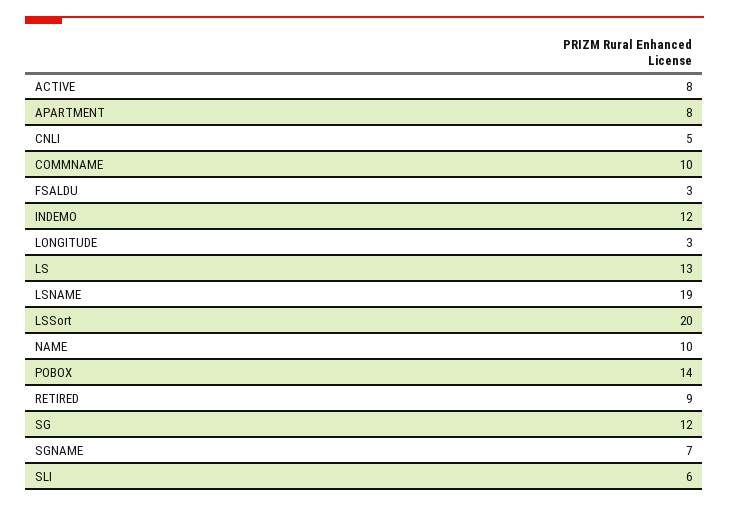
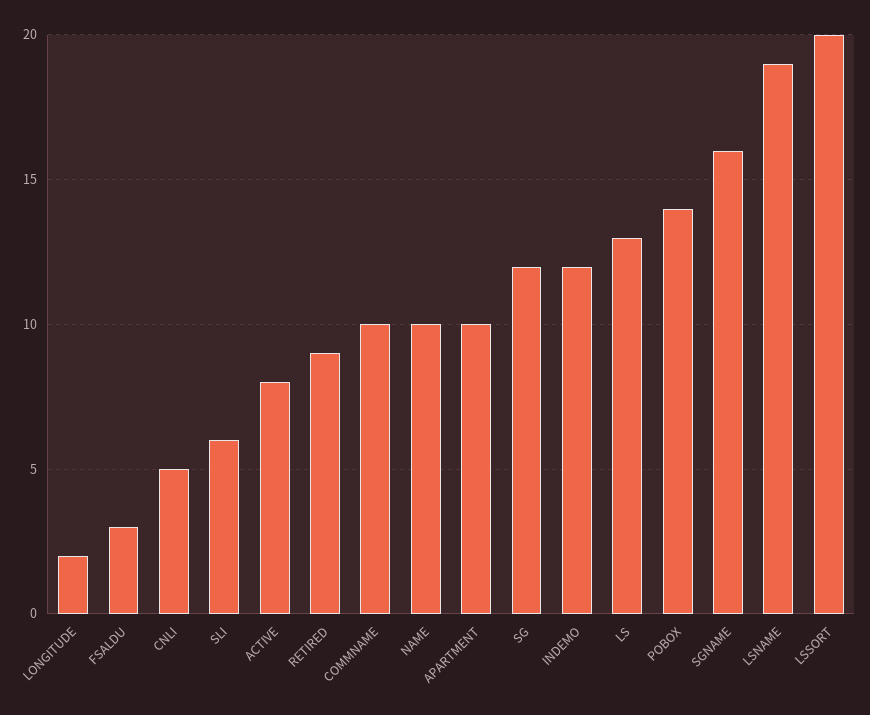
  {
    "ACTIVE": 8,
-   "APARTMENT": 8,
+   "APARTMENT": 10,
    "CNLI": 5,
    "COMMNAME": 10,
    "FSALDU": 3,
    "INDEMO": 12,
-   "LONGITUDE": 3,
+   "LONGITUDE": 2,
    "LS": 13,
    "LSNAME": 19,
    "LSSort": 20,
    "NAME": 10,
    "POBOX": 14,
    "RETIRED": 9,
    "SG": 12,
-   "SGNAME": 7,
+   "SGNAME": 16,
    "SLI": 6
  }

